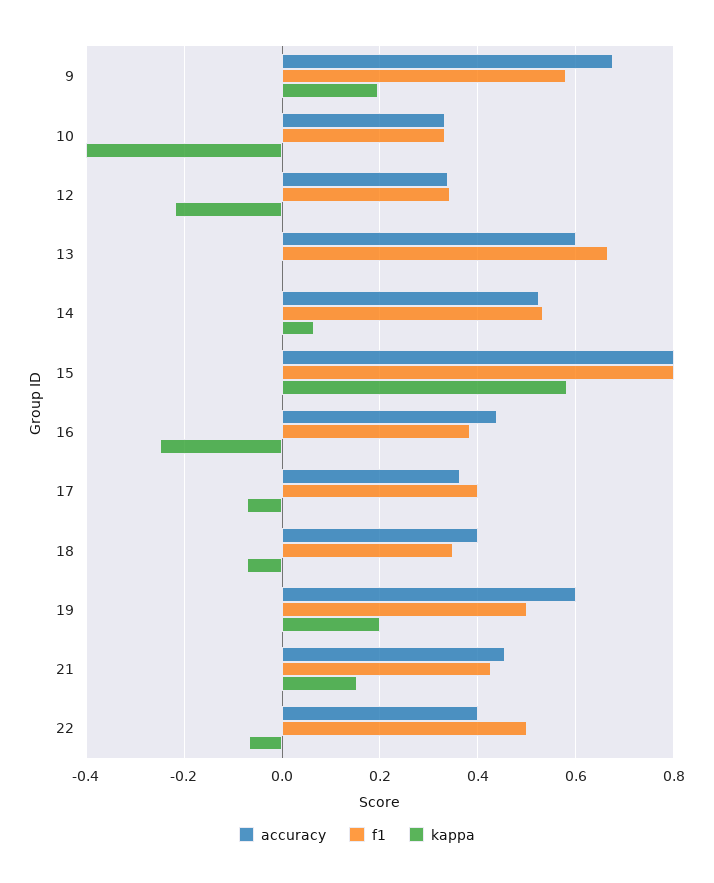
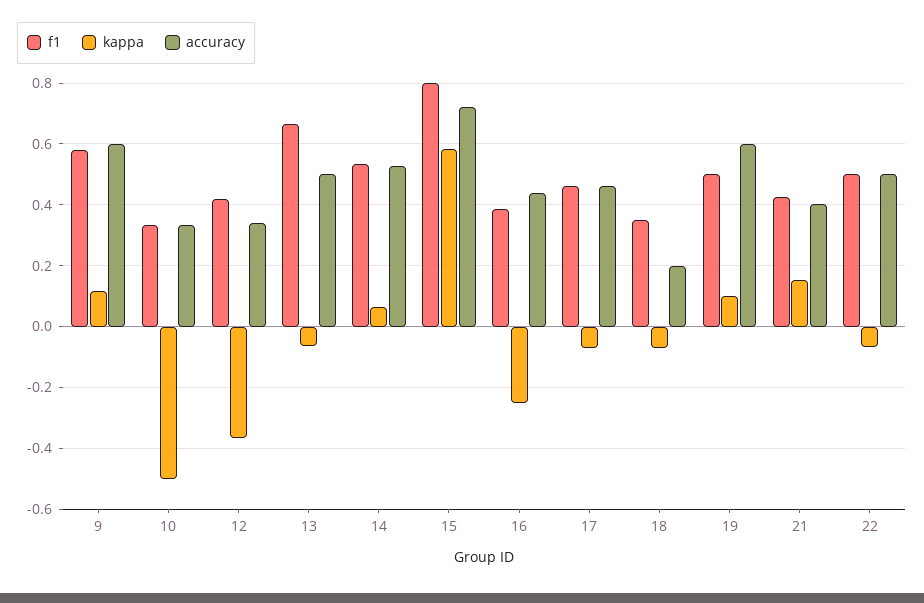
  {
    "accuracy": {
-     "9": 0.68,
+     "9": 0.6,
      "10": 0.34,
      "12": 0.34,
-     "13": 0.6,
+     "13": 0.5,
      "14": 0.52,
-     "15": 0.8,
+     "15": 0.72,
      "16": 0.44,
-     "17": 0.36,
+     "17": 0.46,
-     "18": 0.4,
+     "18": 0.2,
      "19": 0.6,
-     "21": 0.46,
+     "21": 0.4,
-     "22": 0.4
+     "22": 0.5
    },
    "f1": {
      "9": 0.58,
      "10": 0.34,
-     "12": 0.34,
+     "12": 0.42,
      "13": 0.66,
      "14": 0.54,
      "15": 0.8,
      "16": 0.38,
-     "17": 0.4,
+     "17": 0.46,
      "18": 0.36,
      "19": 0.5,
      "21": 0.42,
      "22": 0.5
    },
    "kappa": {
-     "9": 0.2,
+     "9": 0.12,
-     "10": -0.4,
+     "10": -0.5,
-     "12": -0.22,
+     "12": -0.36,
-     "13": 0,
+     "13": -0.06,
      "14": 0.06,
      "15": 0.58,
      "16": -0.26,
      "17": -0.08,
      "18": -0.08,
-     "19": 0.2,
+     "19": 0.1,
      "21": 0.16,
      "22": -0.06
    }
  }

